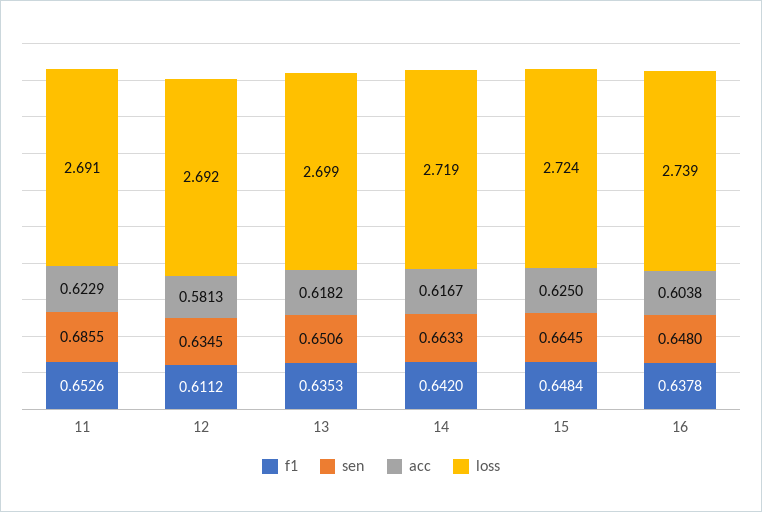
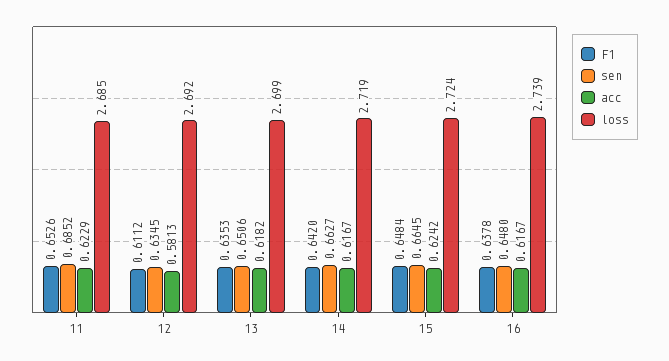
  {
    "f1": {
      "11": 0.6526,
      "12": 0.6112,
      "13": 0.6353,
      "14": 0.642,
      "15": 0.6484,
      "16": 0.6378
    },
    "sen": {
-     "11": 0.6855,
+     "11": 0.6852,
      "12": 0.6345,
      "13": 0.6506,
-     "14": 0.6633,
+     "14": 0.6627,
      "15": 0.6645,
      "16": 0.648
    },
    "acc": {
      "11": 0.6229,
      "12": 0.5813,
      "13": 0.6182,
      "14": 0.6167,
-     "15": 0.625,
+     "15": 0.6242,
-     "16": 0.6038
+     "16": 0.6167
    },
    "loss": {
-     "11": 2.691,
+     "11": 2.685,
      "12": 2.692,
      "13": 2.699,
      "14": 2.719,
      "15": 2.724,
      "16": 2.739
    }
  }

